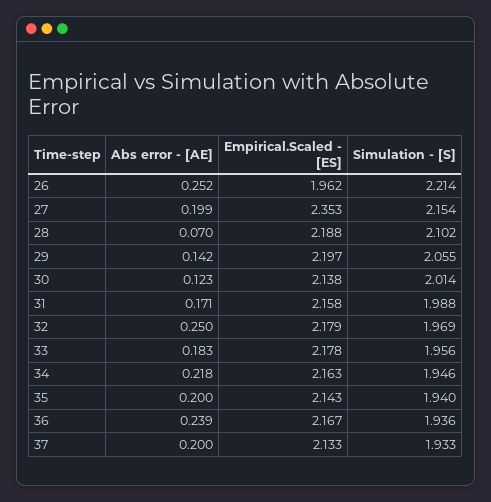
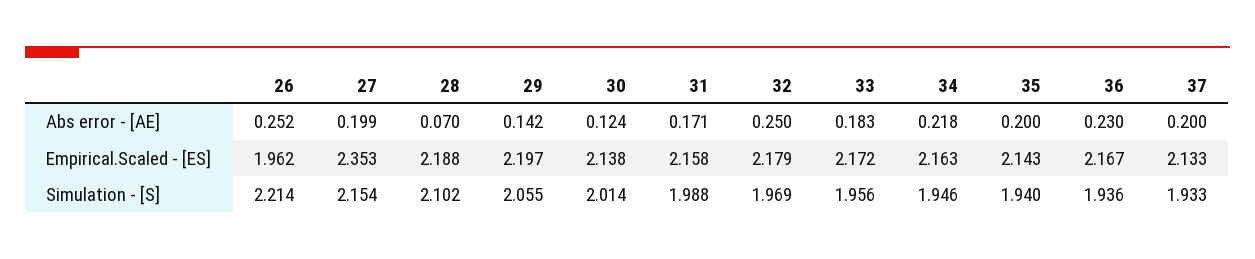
  {
    "Abs error - [AE]": {
      "26": 0.252,
      "27": 0.199,
      "28": 0.07,
      "29": 0.142,
-     "30": 0.123,
+     "30": 0.124,
      "31": 0.171,
      "32": 0.25,
      "33": 0.183,
      "34": 0.218,
      "35": 0.2,
-     "36": 0.239,
+     "36": 0.23,
      "37": 0.2
    },
    "Empirical.Scaled - [ES]": {
      "26": 1.962,
      "27": 2.353,
      "28": 2.188,
      "29": 2.197,
      "30": 2.138,
      "31": 2.158,
      "32": 2.179,
-     "33": 2.178,
+     "33": 2.172,
      "34": 2.163,
      "35": 2.143,
      "36": 2.167,
      "37": 2.133
    },
    "Simulation - [S]": {
      "26": 2.214,
      "27": 2.154,
      "28": 2.102,
      "29": 2.055,
      "30": 2.014,
      "31": 1.988,
      "32": 1.969,
      "33": 1.956,
      "34": 1.946,
      "35": 1.94,
      "36": 1.936,
      "37": 1.933
    }
  }

